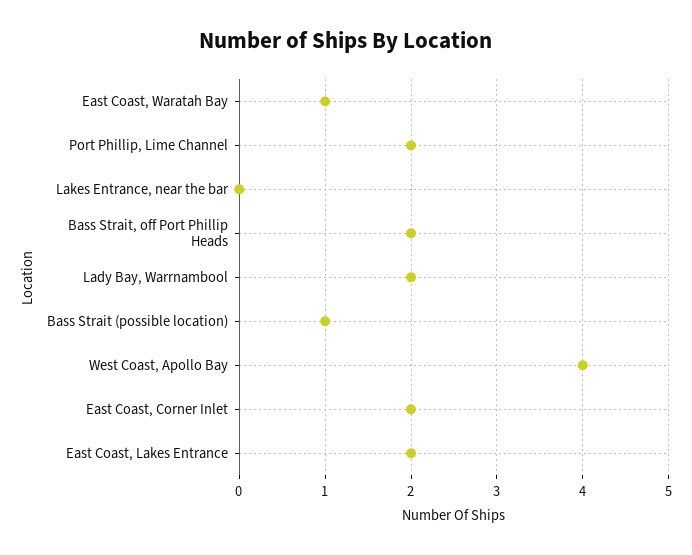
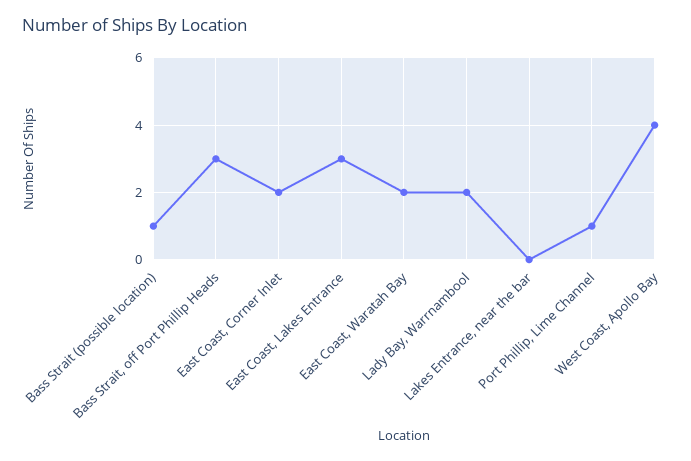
  {
-   "East Coast, Waratah Bay": 1,
+   "East Coast, Waratah Bay": 2,
-   "Port Phillip, Lime Channel": 2,
+   "Port Phillip, Lime Channel": 1,
    "Lakes Entrance, near the bar": 0,
-   "Bass Strait, off Port Phillip Heads": 2,
+   "Bass Strait, off Port Phillip Heads": 3,
    "Lady Bay, Warrnambool": 2,
    "Bass Strait (possible location)": 1,
    "West Coast, Apollo Bay": 4,
    "East Coast, Corner Inlet": 2,
-   "East Coast, Lakes Entrance": 2
+   "East Coast, Lakes Entrance": 3
  }

